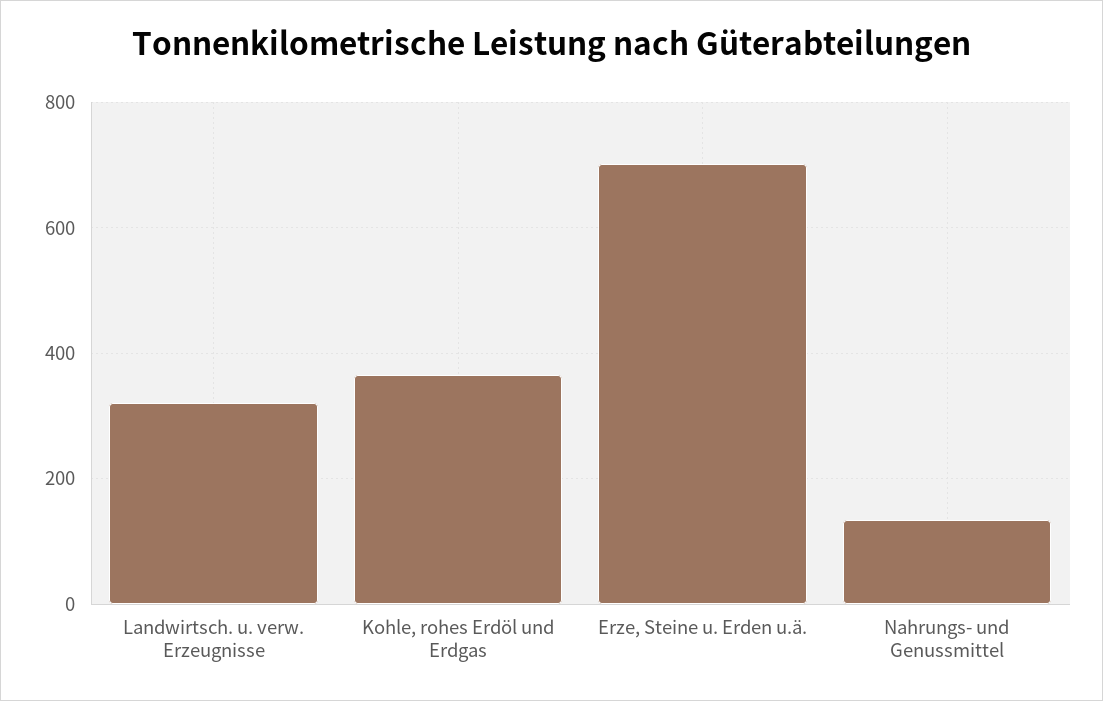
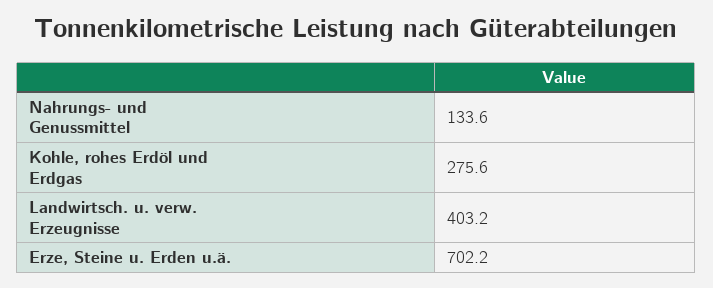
  {
-   "Landwirtsch. u. verw. Erzeugnisse": 320,
+   "Landwirtsch. u. verw. Erzeugnisse": 403.2,
-   "Kohle, rohes Erdöl und Erdgas": 360,
+   "Kohle, rohes Erdöl und Erdgas": 275.6,
    "Erze, Steine u. Erden u.ä.": 702.2,
    "Nahrungs- und Genussmittel": 133.6
  }

